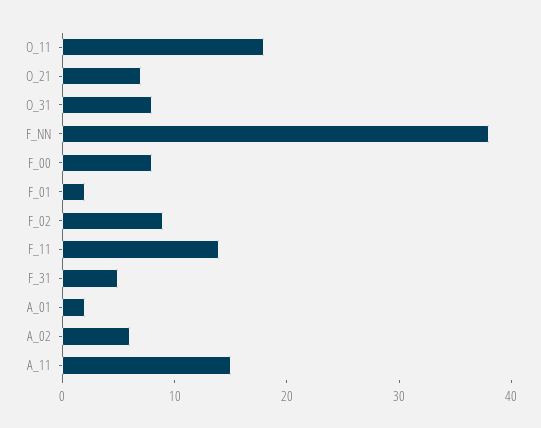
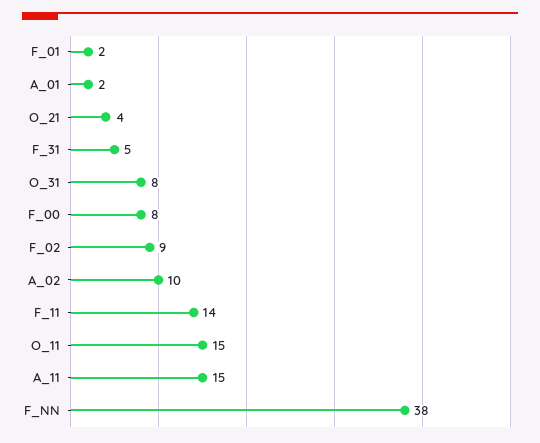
  {
-   "O_11": 18,
+   "O_11": 15,
-   "O_21": 7,
+   "O_21": 4,
    "O_31": 8,
    "F_NN": 38,
    "F_00": 8,
    "F_01": 2,
    "F_02": 9,
    "F_11": 14,
    "F_31": 5,
    "A_01": 2,
-   "A_02": 6,
+   "A_02": 10,
    "A_11": 15
  }

